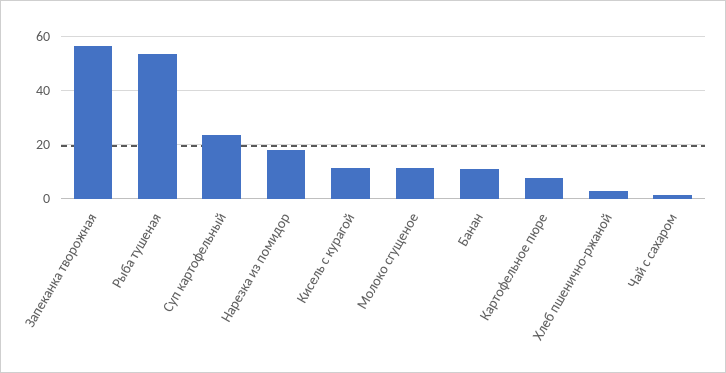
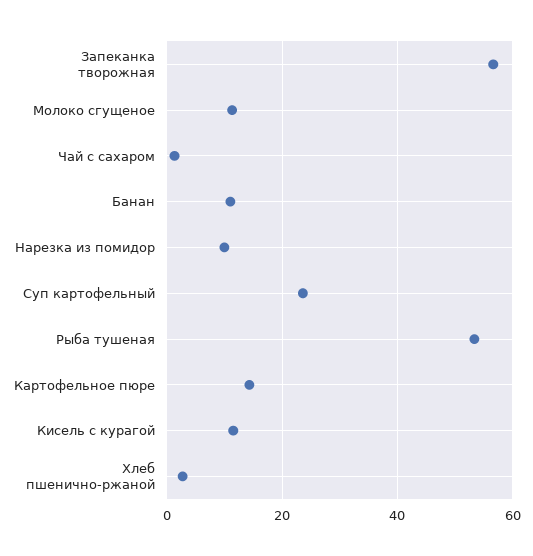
  {
    "Запеканка творожная": 56,
    "Рыба тушеная": 54,
    "Суп картофельный": 24,
-   "Нарезка из помидор": 17.5,
+   "Нарезка из помидор": 10,
    "Кисель с курагой": 12,
    "Молоко сгущеное": 12,
    "Банан": 12,
-   "Картофельное пюре": 7.5,
+   "Картофельное пюре": 14,
    "Хлеб пшенично-ржаной": 2,
    "Чай с сахаром": 2
  }

